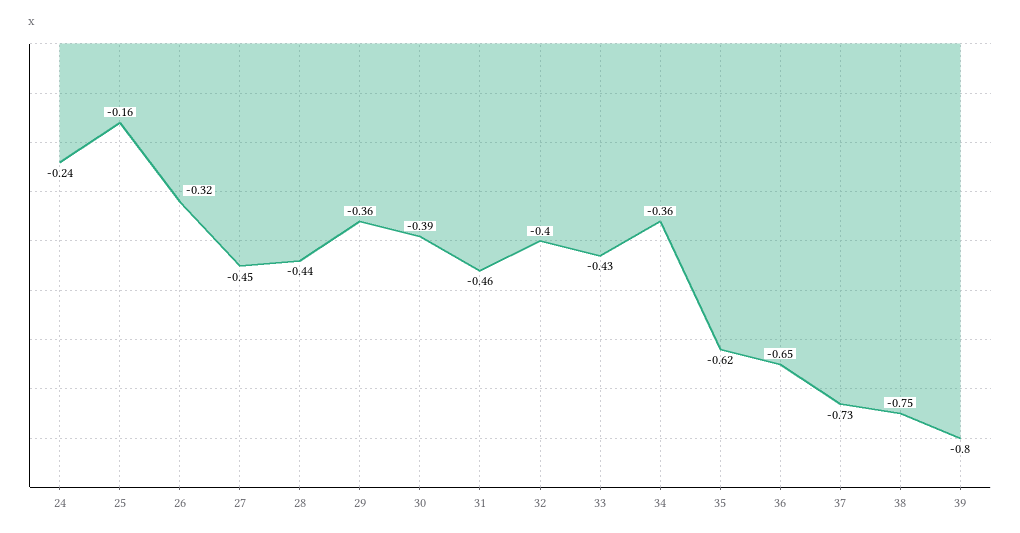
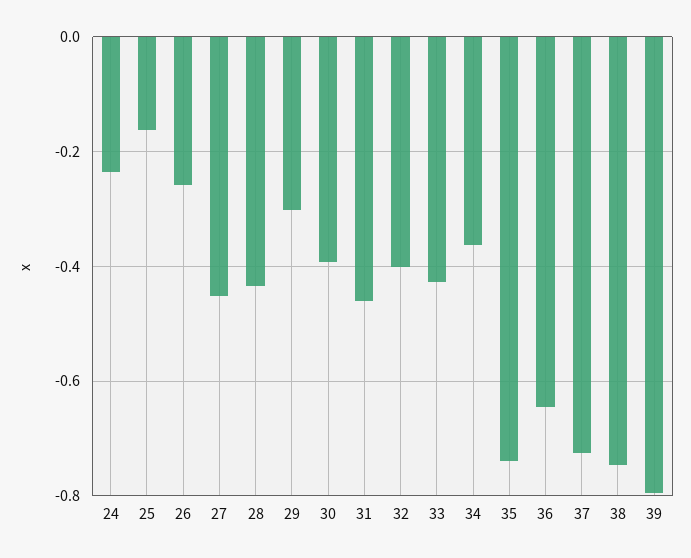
  {
    "24": -0.24,
    "25": -0.16,
-   "26": -0.32,
+   "26": -0.26,
    "27": -0.45,
    "28": -0.44,
-   "29": -0.36,
+   "29": -0.3,
    "30": -0.39,
    "31": -0.46,
    "32": -0.4,
    "33": -0.43,
    "34": -0.36,
-   "35": -0.62,
+   "35": -0.74,
    "36": -0.65,
    "37": -0.73,
    "38": -0.75,
    "39": -0.8
  }

